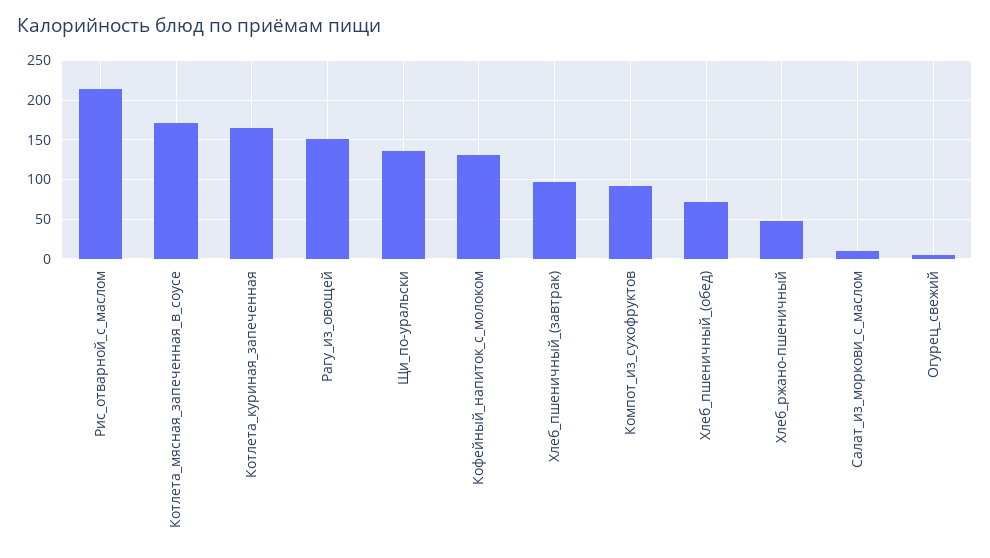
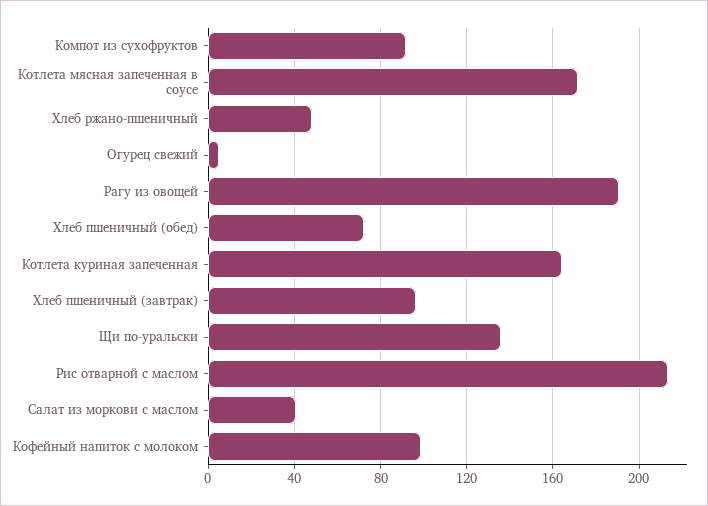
  {
    "Рис_отварной_с_маслом": 215,
    "Котлета_мясная_запеченная_в_соусе": 170,
    "Котлета_куриная_запеченная": 165,
-   "Рагу_из_овощей": 150,
+   "Рагу_из_овощей": 190,
    "Щи_по-уральски": 135,
-   "Кофейный_напиток_с_молоком": 130,
+   "Кофейный_напиток_с_молоком": 100,
    "Хлеб_пшеничный_(завтрак)": 95,
    "Компот_из_сухофруктов": 90,
    "Хлеб_пшеничный_(обед)": 70,
    "Хлеб_ржано-пшеничный": 50,
-   "Салат_из_моркови_с_маслом": 10,
+   "Салат_из_моркови_с_маслом": 40,
    "Огурец_свежий": 5
  }

